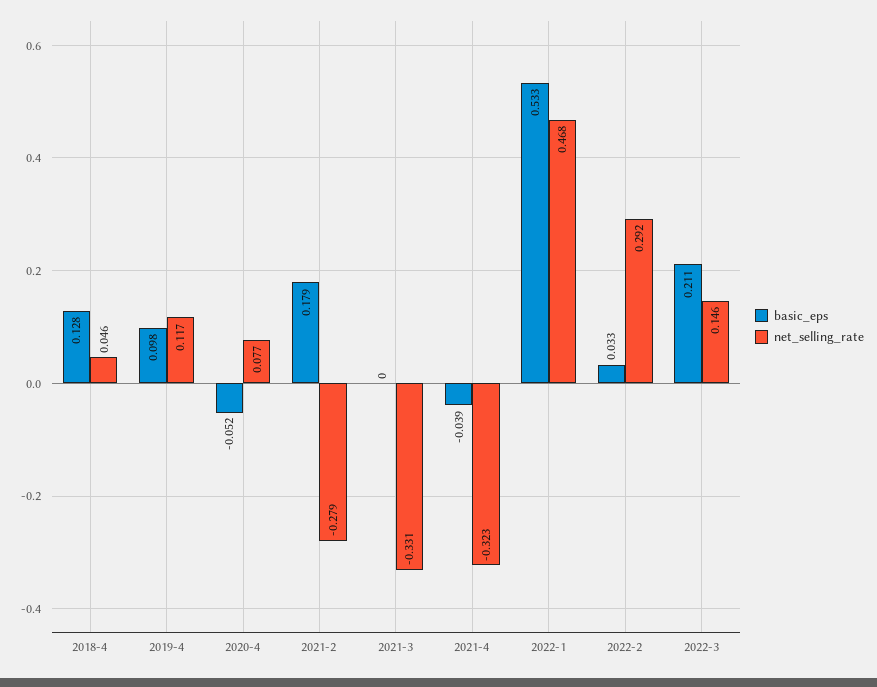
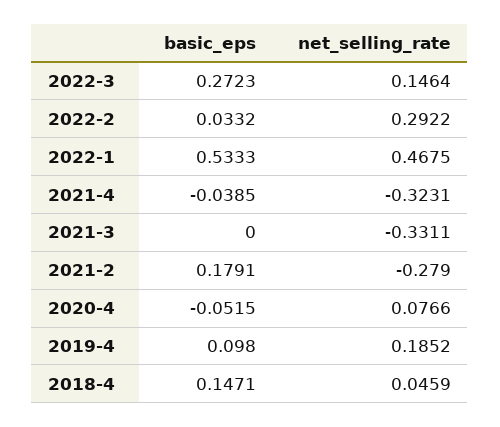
  {
    "basic_eps": {
-     "2018-4": 0.128,
+     "2018-4": 0.1471,
      "2019-4": 0.098,
      "2020-4": -0.0515,
      "2021-2": 0.1791,
      "2021-3": 0,
      "2021-4": -0.0385,
      "2022-1": 0.5333,
      "2022-2": 0.0332,
-     "2022-3": 0.211
+     "2022-3": 0.2723
    },
    "net_selling_rate": {
      "2018-4": 0.0459,
-     "2019-4": 0.117,
+     "2019-4": 0.1852,
      "2020-4": 0.0766,
      "2021-2": -0.279,
      "2021-3": -0.3311,
      "2021-4": -0.3231,
      "2022-1": 0.4675,
      "2022-2": 0.2922,
      "2022-3": 0.1464
    }
  }

